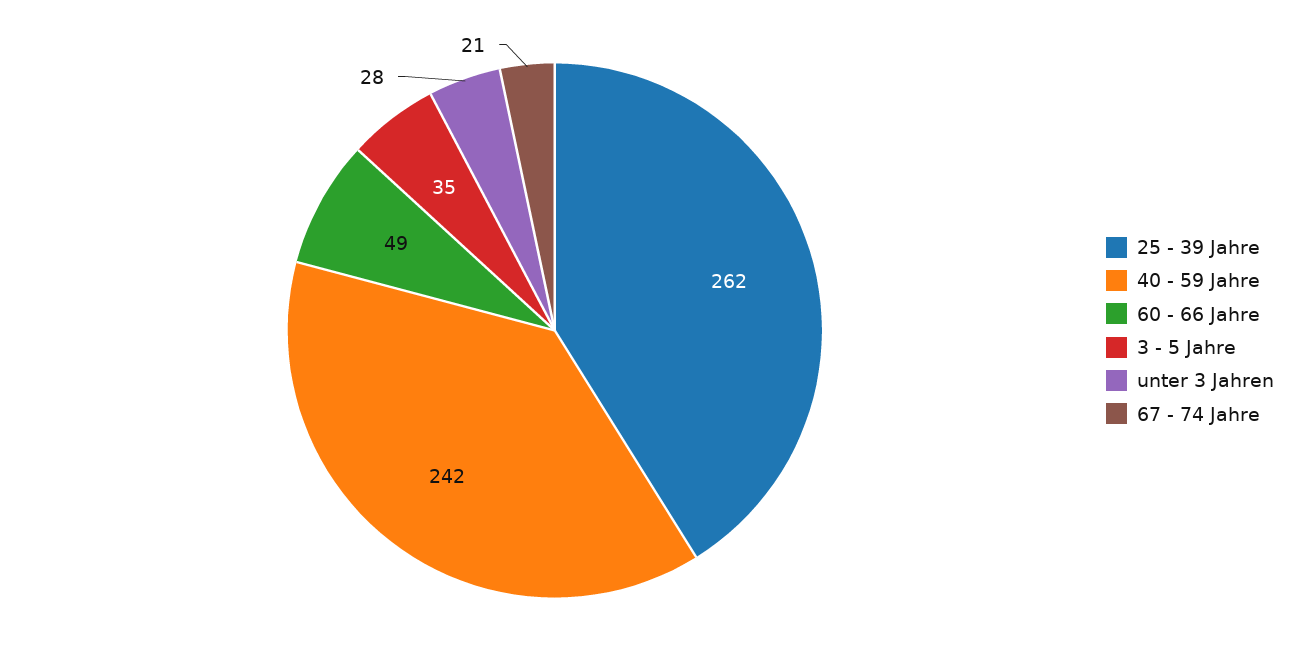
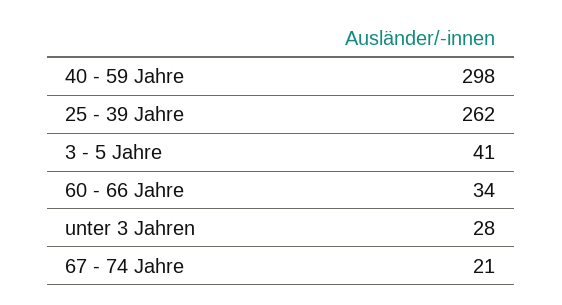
  {
    "25 - 39 Jahre": 262,
-   "40 - 59 Jahre": 242,
+   "40 - 59 Jahre": 298,
-   "60 - 66 Jahre": 49,
+   "60 - 66 Jahre": 34,
-   "3 - 5 Jahre": 35,
+   "3 - 5 Jahre": 41,
    "unter 3 Jahren": 28,
    "67 - 74 Jahre": 21
  }

